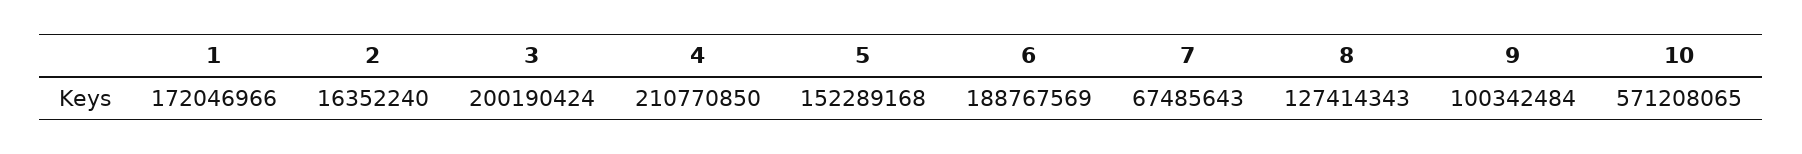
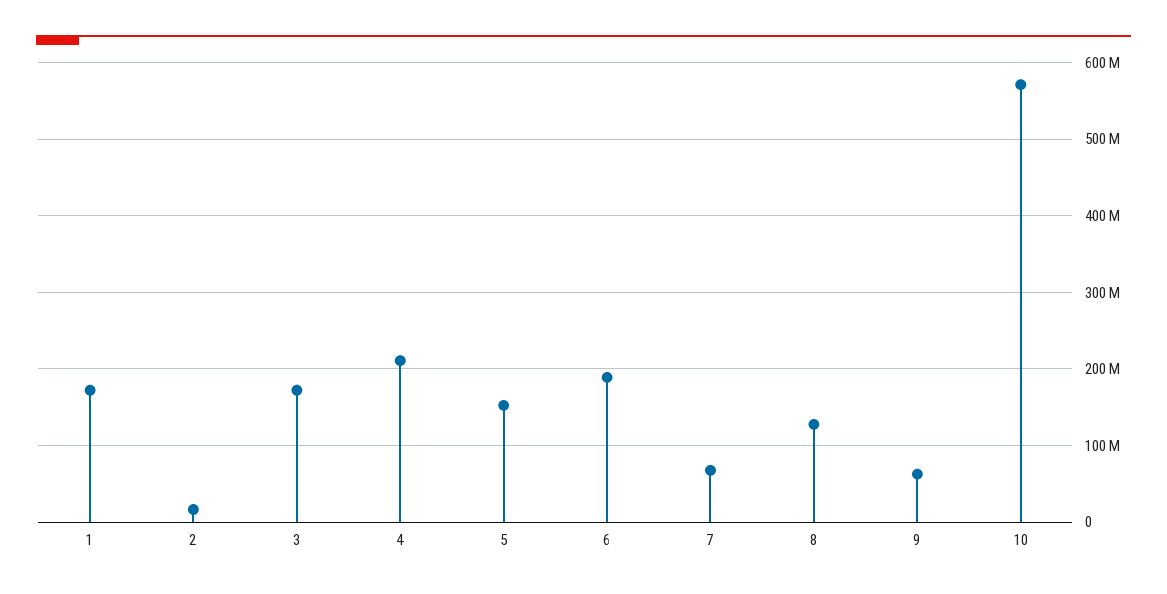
  {
    "1": 172046966,
    "2": 16352240,
-   "3": 200190424,
+   "3": 170000000,
    "4": 210770850,
    "5": 152289168,
    "6": 188767569,
    "7": 67485643,
    "8": 127414343,
-   "9": 100342484,
+   "9": 60000000,
    "10": 571208065
  }

